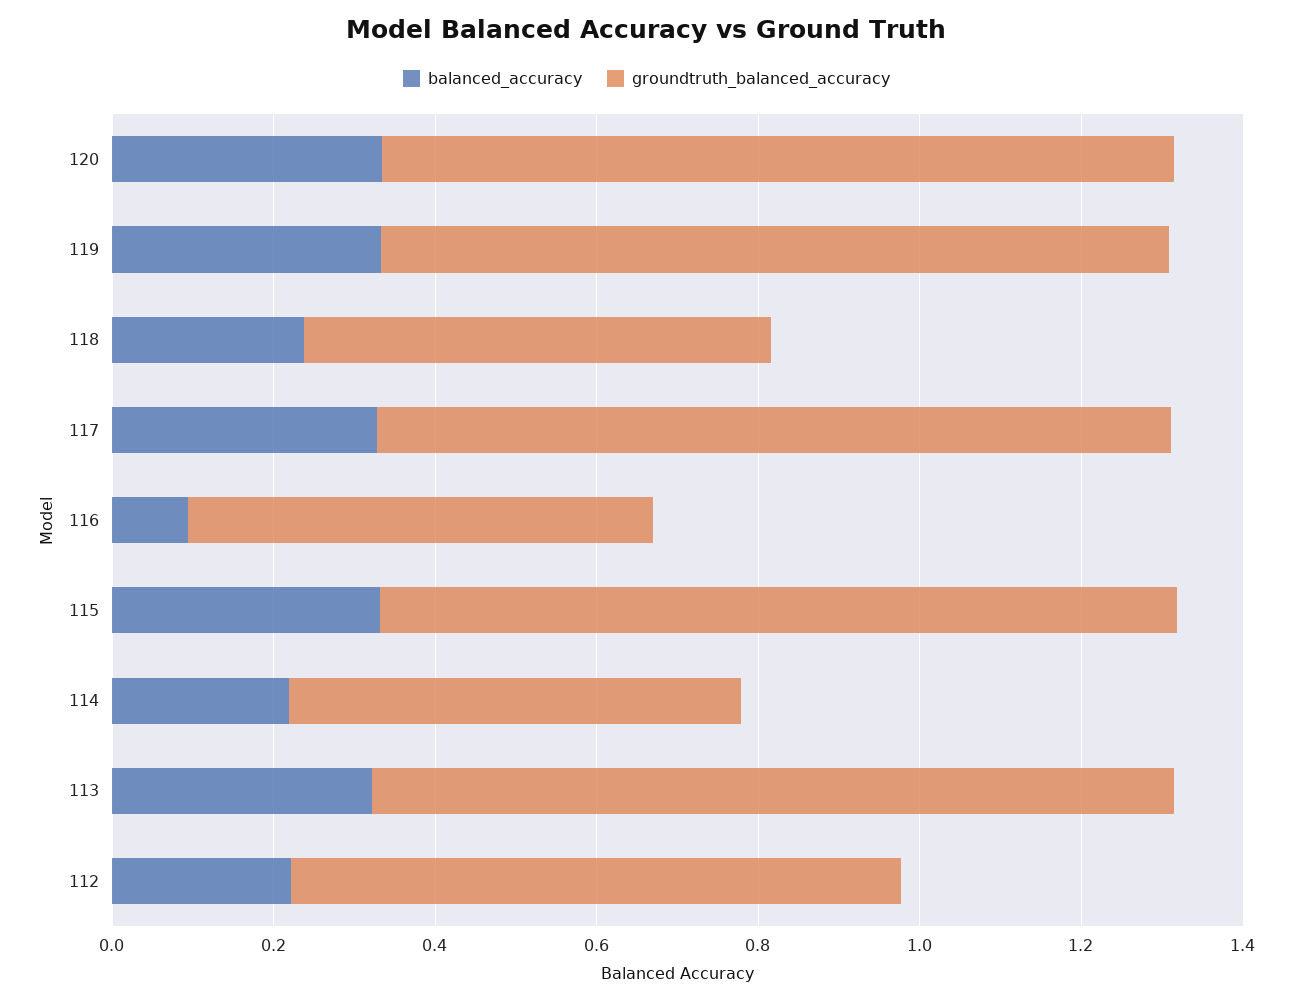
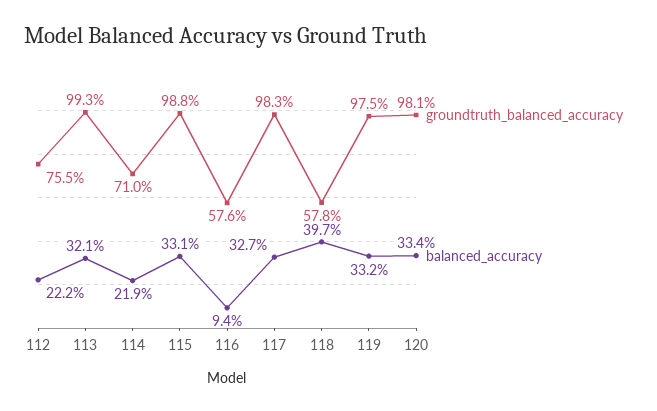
  {
    "balanced_accuracy": {
      "120": 0.334,
      "119": 0.332,
-     "118": 0.25,
+     "118": 0.397,
      "117": 0.327,
      "116": 0.094,
      "115": 0.331,
      "114": 0.219,
      "113": 0.321,
      "112": 0.222
    },
    "groundtruth_balanced_accuracy": {
      "120": 0.981,
      "119": 0.975,
      "118": 0.578,
      "117": 0.983,
      "116": 0.576,
      "115": 0.988,
-     "114": 0.55,
+     "114": 0.71,
      "113": 0.993,
      "112": 0.755
    }
  }

